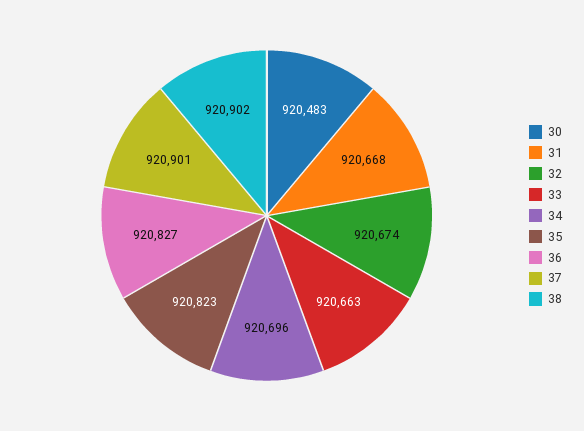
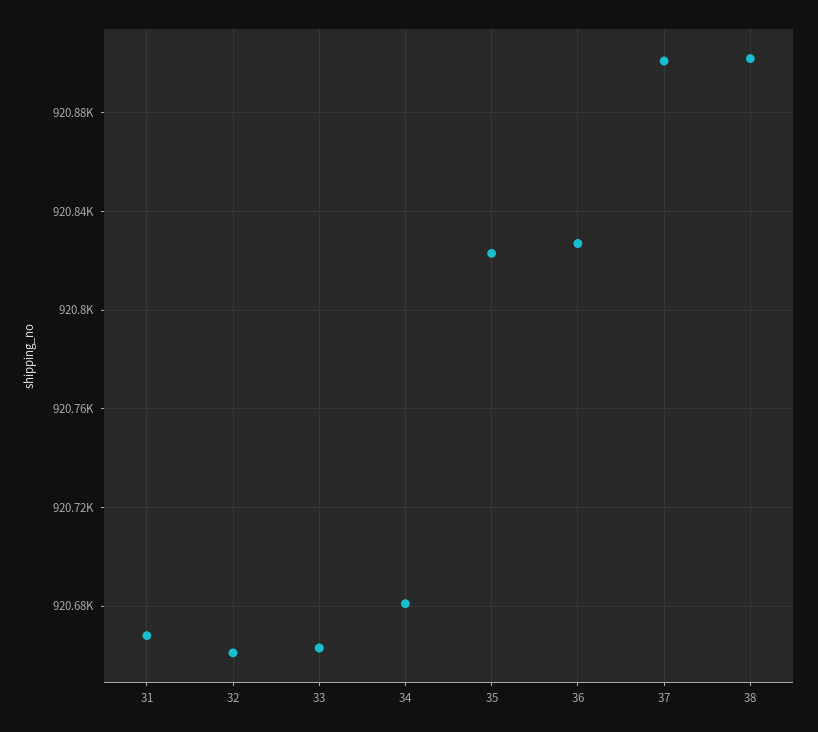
  {
-   "30": 920483,
    "31": 920668,
-   "32": 920674,
+   "32": 920660,
    "33": 920663,
-   "34": 920696,
+   "34": 920680,
    "35": 920823,
    "36": 920827,
    "37": 920901,
    "38": 920902
  }

